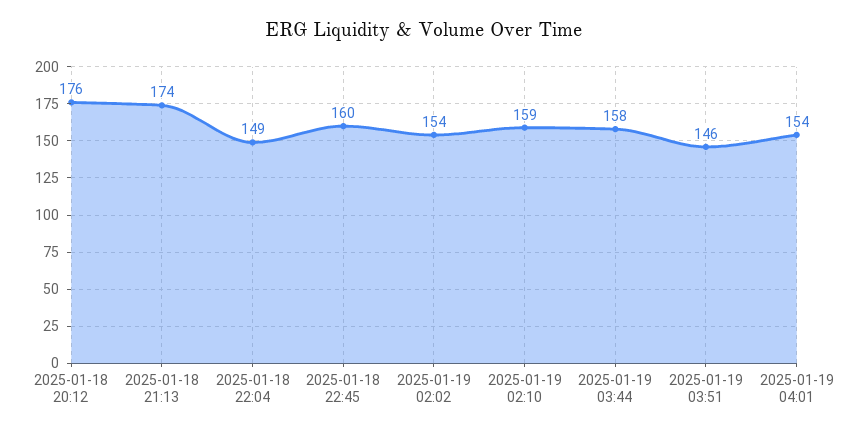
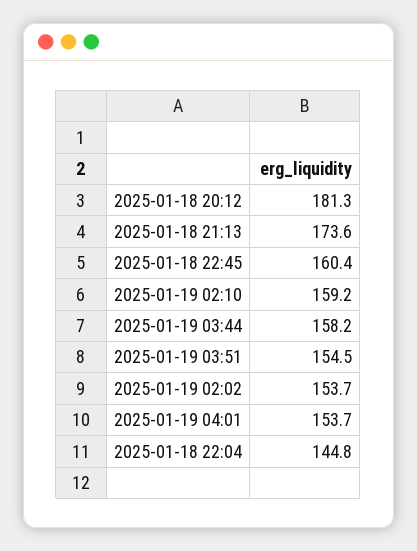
  {
-   "2025-01-18 20:12": 176,
+   "2025-01-18 20:12": 181.3,
    "2025-01-18 21:13": 173.6,
-   "2025-01-18 22:04": 149,
+   "2025-01-18 22:04": 144.8,
    "2025-01-18 22:45": 160.4,
    "2025-01-19 02:02": 153.7,
    "2025-01-19 02:10": 159.2,
    "2025-01-19 03:44": 158.2,
-   "2025-01-19 03:51": 146,
+   "2025-01-19 03:51": 154.5,
    "2025-01-19 04:01": 153.7
  }

